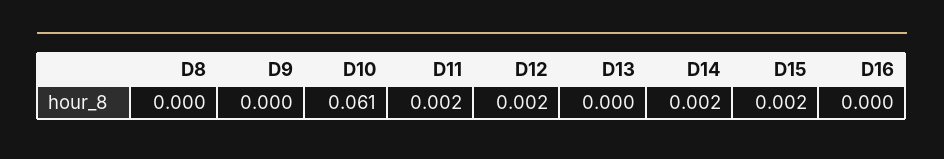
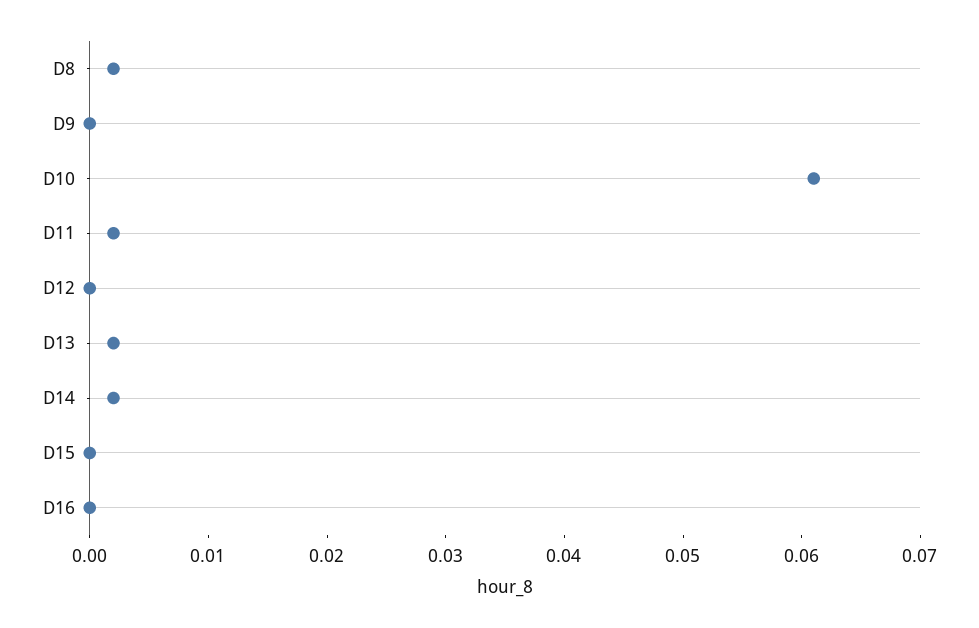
  {
-   "D8": 0,
+   "D8": 0.002,
    "D9": 0,
    "D10": 0.061,
    "D11": 0.002,
-   "D12": 0.002,
+   "D12": 0,
-   "D13": 0,
+   "D13": 0.002,
    "D14": 0.002,
-   "D15": 0.002,
+   "D15": 0,
    "D16": 0
  }

